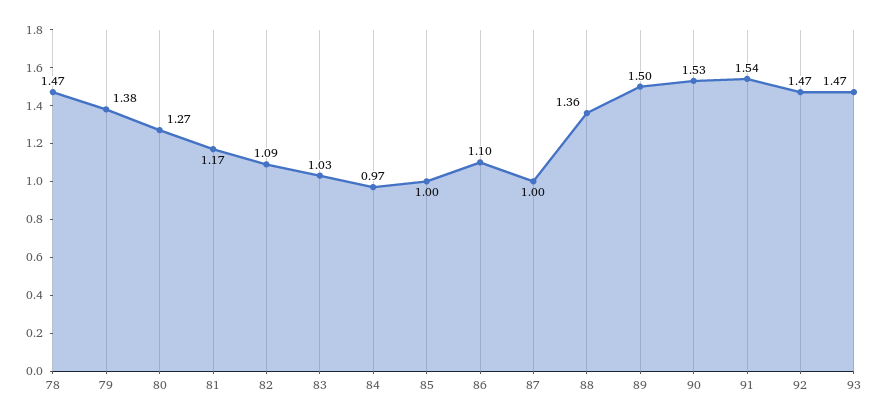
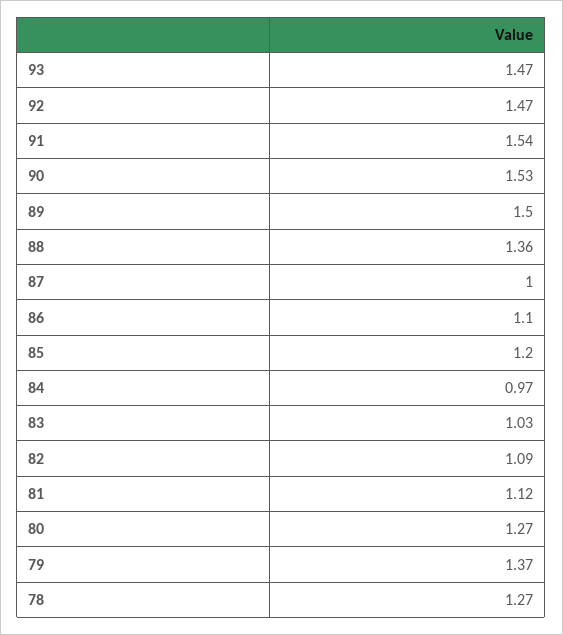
  {
-   "78": 1.47,
+   "78": 1.27,
-   "79": 1.38,
+   "79": 1.37,
    "80": 1.27,
-   "81": 1.17,
+   "81": 1.12,
    "82": 1.09,
    "83": 1.03,
    "84": 0.97,
-   "85": 1,
+   "85": 1.2,
    "86": 1.1,
    "87": 1,
    "88": 1.36,
    "89": 1.5,
    "90": 1.53,
    "91": 1.54,
    "92": 1.47,
    "93": 1.47
  }

